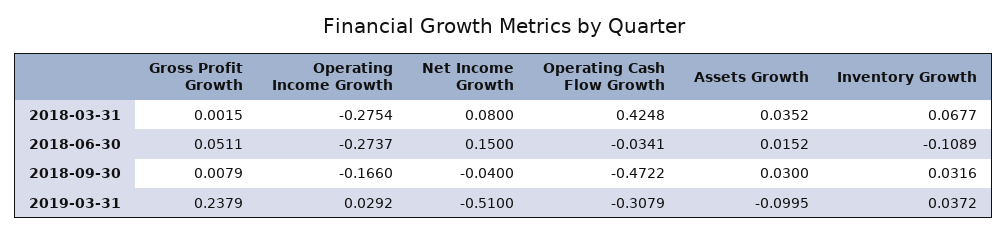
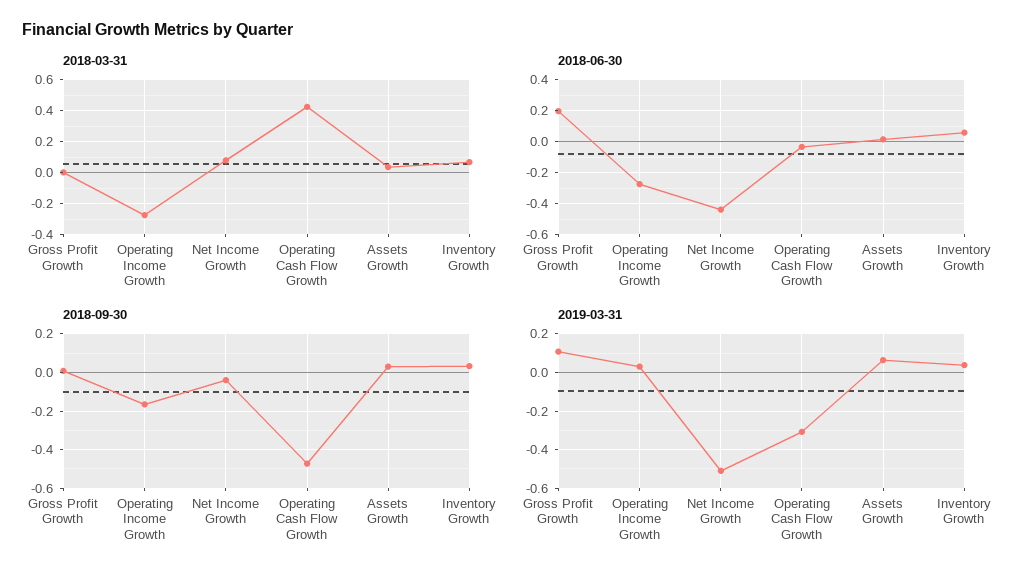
  {
    "2018-03-31": {
      "Gross Profit Growth": 0.0015,
      "Operating Income Growth": -0.2754,
      "Net Income Growth": 0.08,
      "Operating Cash Flow Growth": 0.4248,
      "Assets Growth": 0.0352,
      "Inventory Growth": 0.0677
    },
    "2018-06-30": {
-     "Gross Profit Growth": 0.0511,
+     "Gross Profit Growth": 0.2,
      "Operating Income Growth": -0.2737,
-     "Net Income Growth": 0.15,
+     "Net Income Growth": -0.45,
      "Operating Cash Flow Growth": -0.0341,
      "Assets Growth": 0.0152,
-     "Inventory Growth": -0.1089
+     "Inventory Growth": 0.05
    },
    "2018-09-30": {
      "Gross Profit Growth": 0.0079,
      "Operating Income Growth": -0.166,
      "Net Income Growth": -0.04,
      "Operating Cash Flow Growth": -0.4722,
      "Assets Growth": 0.03,
      "Inventory Growth": 0.0316
    },
    "2019-03-31": {
-     "Gross Profit Growth": 0.2379,
+     "Gross Profit Growth": 0.1,
      "Operating Income Growth": 0.0292,
      "Net Income Growth": -0.51,
      "Operating Cash Flow Growth": -0.3079,
-     "Assets Growth": -0.0995,
+     "Assets Growth": 0.05,
      "Inventory Growth": 0.0372
    }
  }

